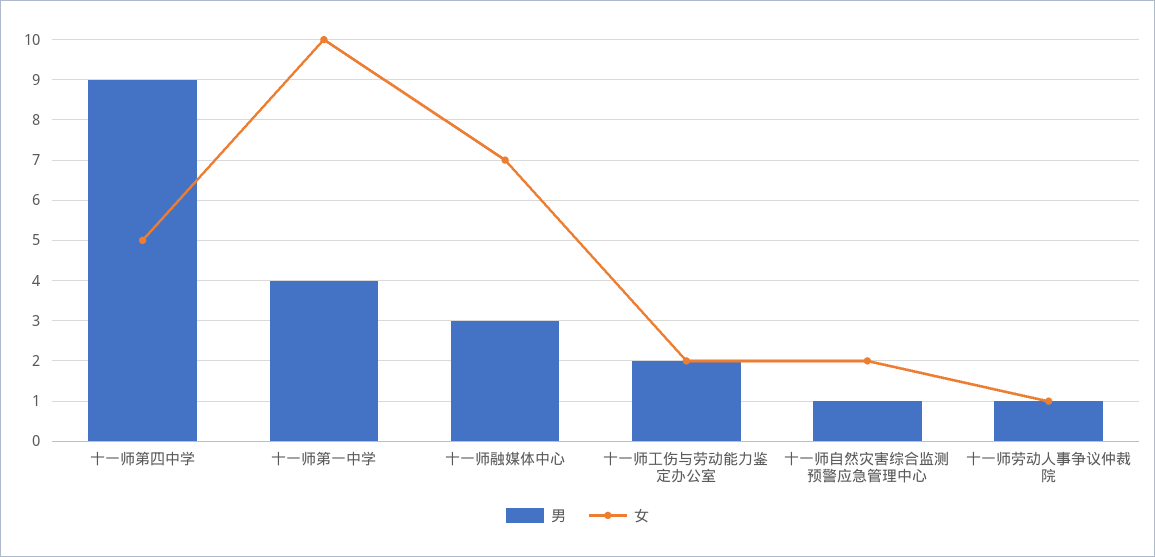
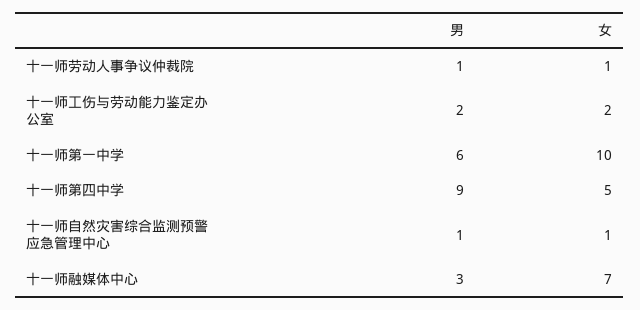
  {
    "男": {
      "十一师第四中学": 9,
-     "十一师第一中学": 4,
+     "十一师第一中学": 6,
      "十一师融媒体中心": 3,
      "十一师工伤与劳动能力鉴定办公室": 2,
      "十一师自然灾害综合监测预警应急管理中心": 1,
      "十一师劳动人事争议仲裁院": 1
    },
    "女": {
      "十一师第四中学": 5,
      "十一师第一中学": 10,
      "十一师融媒体中心": 7,
      "十一师工伤与劳动能力鉴定办公室": 2,
-     "十一师自然灾害综合监测预警应急管理中心": 2,
+     "十一师自然灾害综合监测预警应急管理中心": 1,
      "十一师劳动人事争议仲裁院": 1
    }
  }

